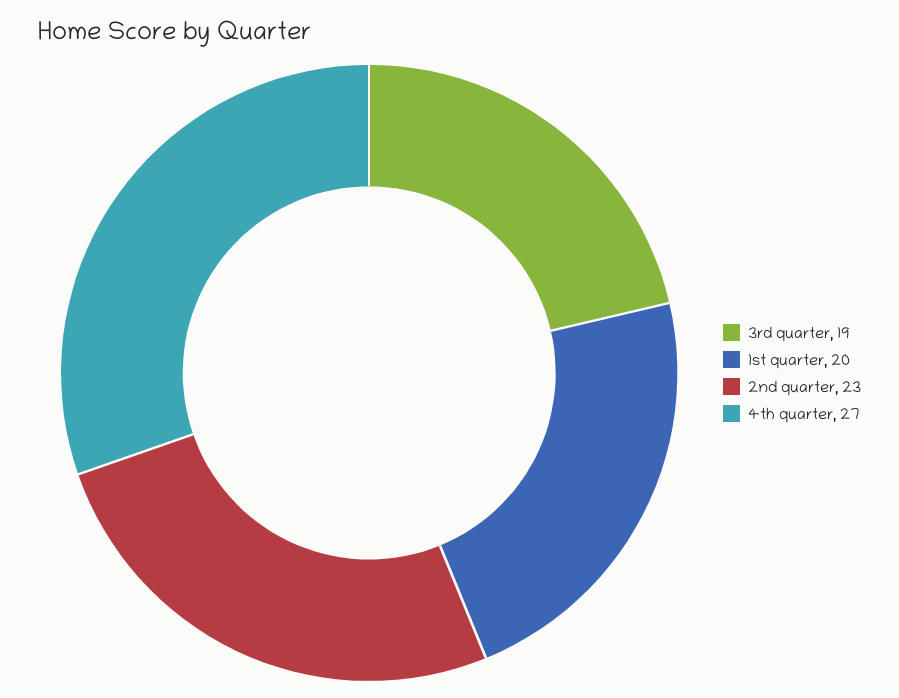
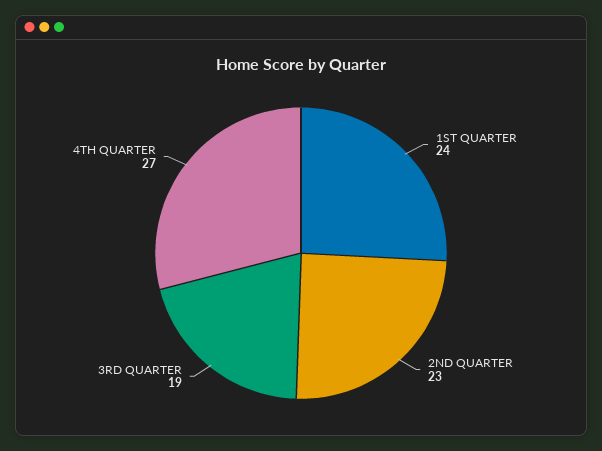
  {
    "3rd quarter": 19,
-   "1st quarter": 20,
+   "1st quarter": 24,
    "2nd quarter": 23,
    "4th quarter": 27
  }

